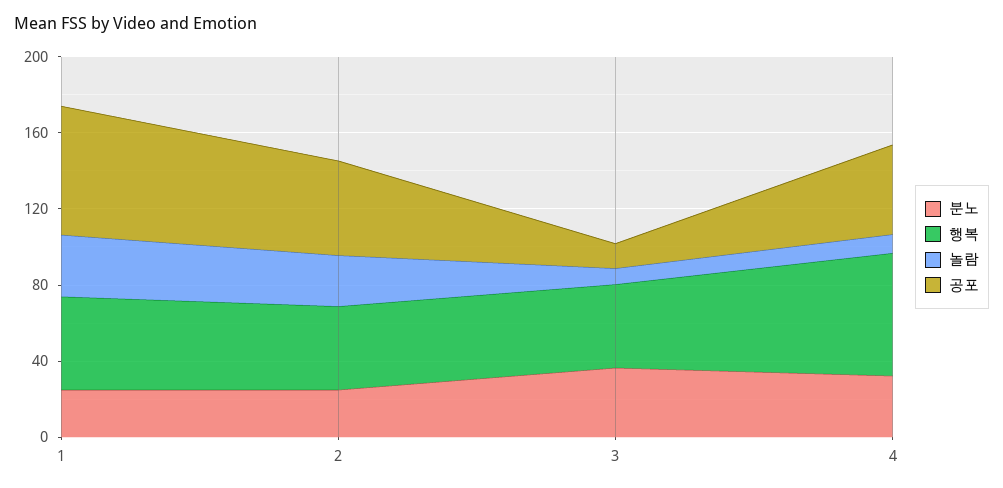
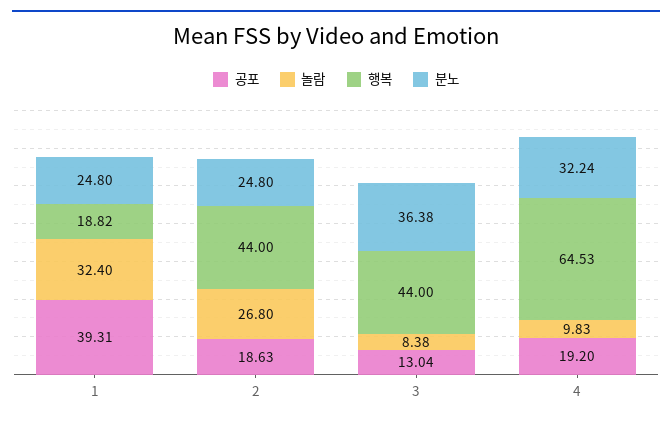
  {
    "분노": {
      "1": 24.8,
      "2": 24.8,
      "3": 36.38,
      "4": 32.24
    },
    "행복": {
-     "1": 50,
+     "1": 18.82,
      "2": 44,
      "3": 44,
      "4": 64.53
    },
    "놀람": {
      "1": 32.4,
      "2": 26.8,
      "3": 8.38,
      "4": 9.83
    },
    "공포": {
-     "1": 70,
+     "1": 39.31,
-     "2": 50,
+     "2": 18.63,
      "3": 13.04,
-     "4": 50
+     "4": 19.2
    }
  }

